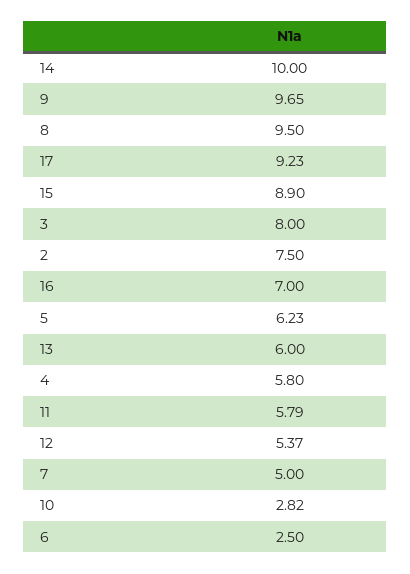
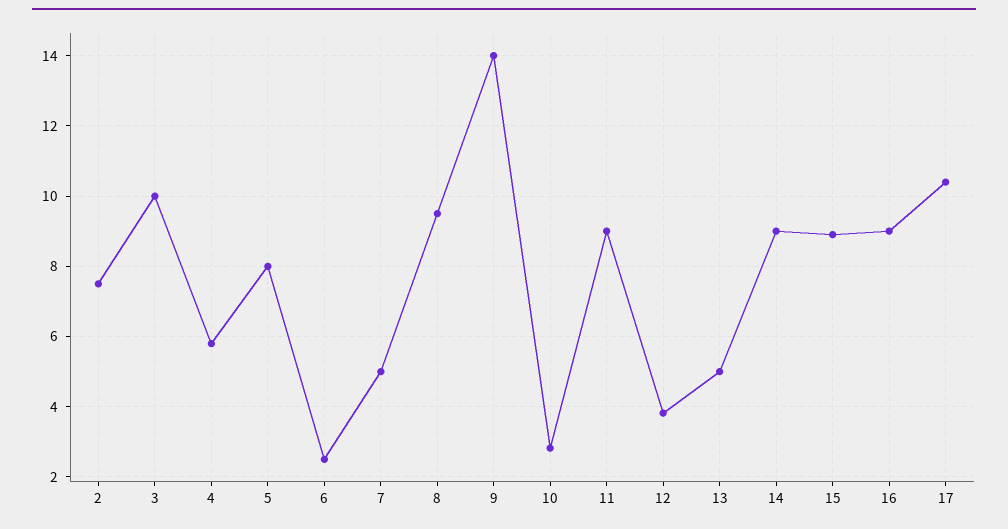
  {
-   "14": 10,
+   "14": 9,
-   "9": 9.65,
+   "9": 14,
    "8": 9.5,
-   "17": 9.23,
+   "17": 10.4,
    "15": 8.9,
-   "3": 8,
+   "3": 10,
    "2": 7.5,
-   "16": 7,
+   "16": 9,
-   "5": 6.23,
+   "5": 8,
-   "13": 6,
+   "13": 5,
    "4": 5.8,
-   "11": 5.79,
+   "11": 9,
-   "12": 5.37,
+   "12": 3.8,
    "7": 5,
    "10": 2.82,
    "6": 2.5
  }

